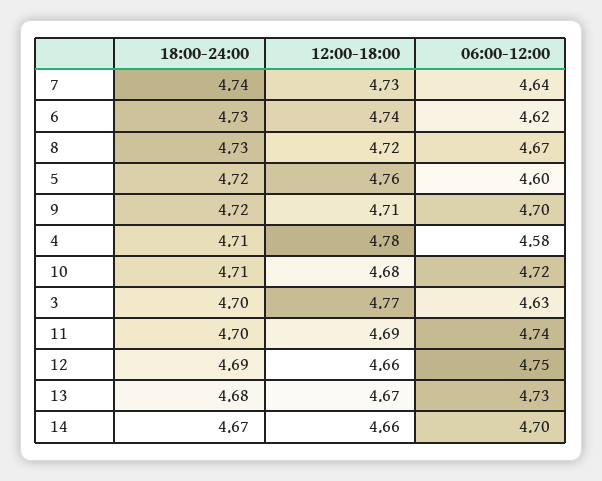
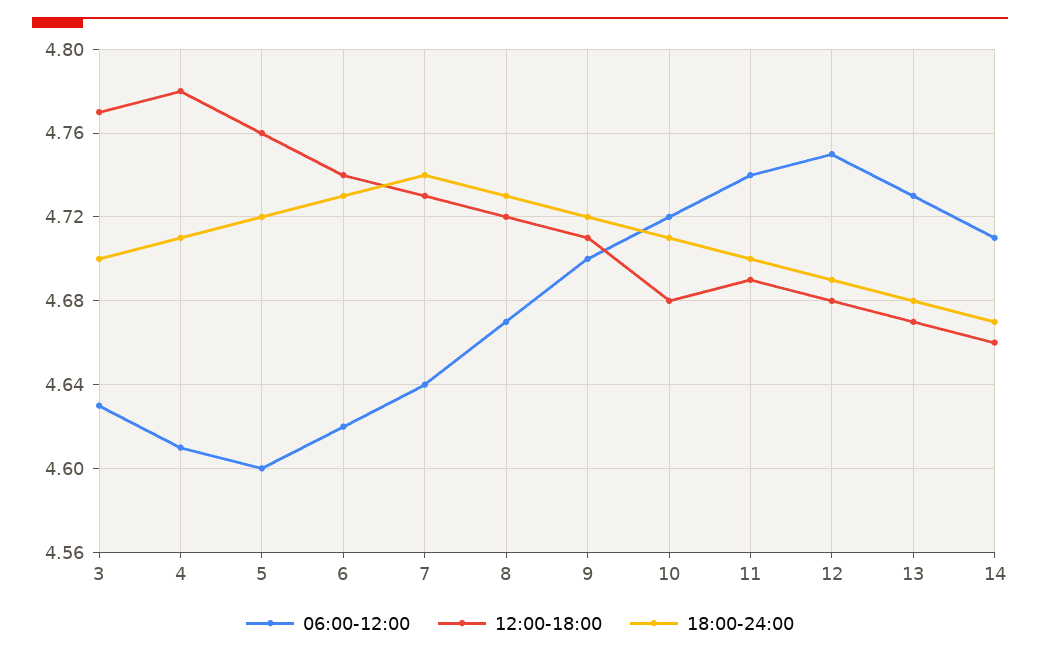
  {
    "18:00-24:00": {
      "7": 4.74,
      "6": 4.73,
      "8": 4.73,
      "5": 4.72,
      "9": 4.72,
      "4": 4.71,
      "10": 4.71,
      "3": 4.7,
      "11": 4.7,
      "12": 4.69,
      "13": 4.68,
      "14": 4.67
    },
    "12:00-18:00": {
      "7": 4.73,
      "6": 4.74,
      "8": 4.72,
      "5": 4.76,
      "9": 4.71,
      "4": 4.78,
      "10": 4.68,
      "3": 4.77,
      "11": 4.69,
-     "12": 4.66,
+     "12": 4.68,
      "13": 4.67,
      "14": 4.66
    },
    "06:00-12:00": {
      "7": 4.64,
      "6": 4.62,
      "8": 4.67,
      "5": 4.6,
      "9": 4.7,
-     "4": 4.58,
+     "4": 4.61,
      "10": 4.72,
      "3": 4.63,
      "11": 4.74,
      "12": 4.75,
      "13": 4.73,
-     "14": 4.7
+     "14": 4.71
    }
  }

